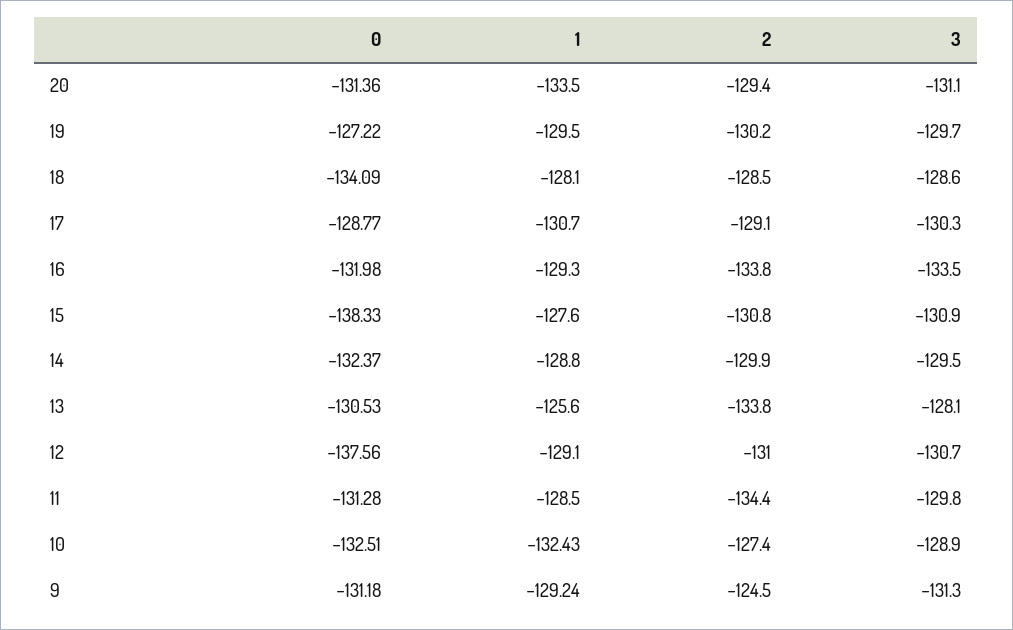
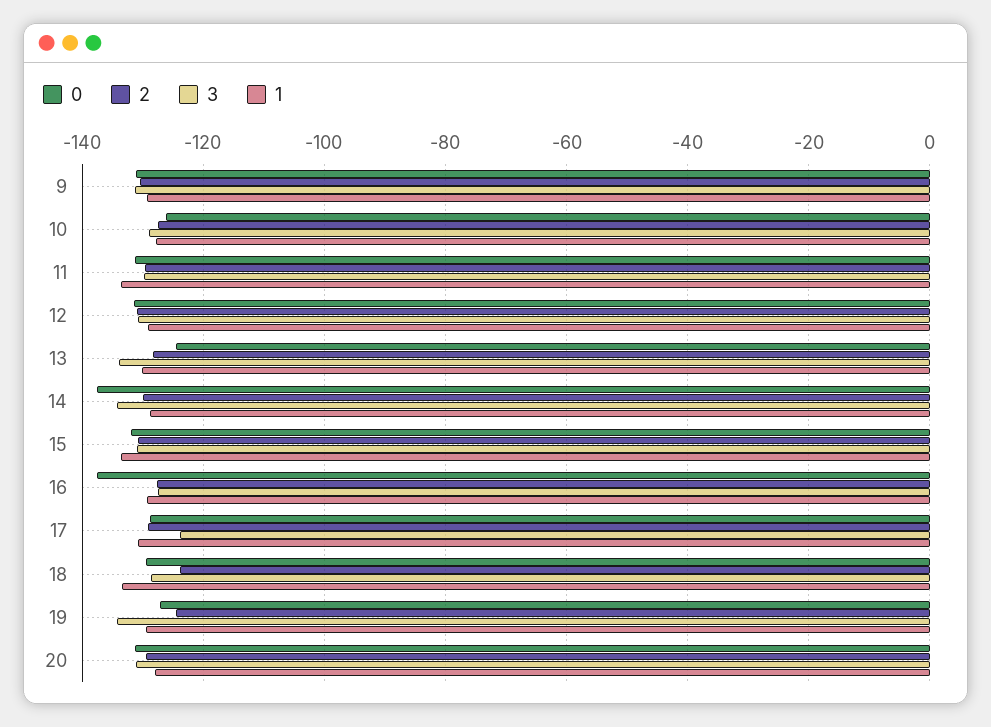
  {
    "0": {
      "20": -131.36,
      "19": -127.22,
-     "18": -134.09,
+     "18": -130,
      "17": -128.77,
-     "16": -131.98,
+     "16": -138,
-     "15": -138.33,
+     "15": -132,
-     "14": -132.37,
+     "14": -138,
-     "13": -130.53,
+     "13": -124,
-     "12": -137.56,
+     "12": -132,
      "11": -131.28,
-     "10": -132.51,
+     "10": -126,
      "9": -131.18
    },
    "1": {
-     "20": -133.5,
+     "20": -128,
      "19": -129.5,
-     "18": -128.1,
+     "18": -134,
      "17": -130.7,
      "16": -129.3,
-     "15": -127.6,
+     "15": -134,
      "14": -128.8,
-     "13": -125.6,
+     "13": -130,
      "12": -129.1,
-     "11": -128.5,
+     "11": -134,
-     "10": -132.43,
+     "10": -128,
      "9": -129.24
    },
    "2": {
      "20": -129.4,
-     "19": -130.2,
+     "19": -124,
-     "18": -128.5,
+     "18": -124,
      "17": -129.1,
-     "16": -133.8,
+     "16": -128,
      "15": -130.8,
      "14": -129.9,
-     "13": -133.8,
+     "13": -128,
      "12": -131,
-     "11": -134.4,
+     "11": -130,
      "10": -127.4,
-     "9": -124.5
+     "9": -130
    },
    "3": {
      "20": -131.1,
-     "19": -129.7,
+     "19": -134,
      "18": -128.6,
-     "17": -130.3,
+     "17": -124,
-     "16": -133.5,
+     "16": -128,
      "15": -130.9,
-     "14": -129.5,
+     "14": -134,
-     "13": -128.1,
+     "13": -134,
      "12": -130.7,
      "11": -129.8,
      "10": -128.9,
      "9": -131.3
    }
  }

